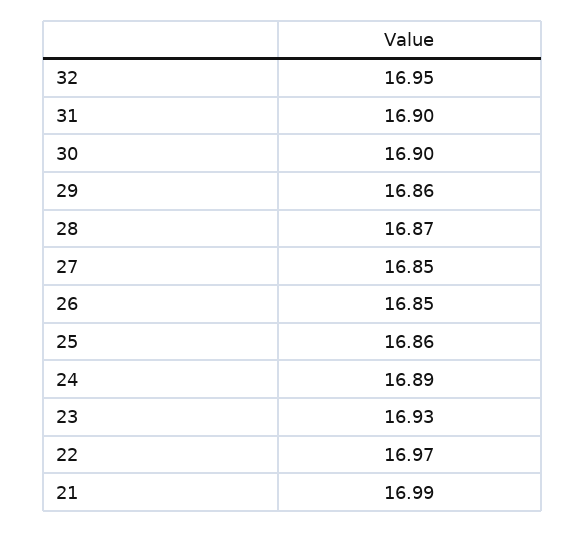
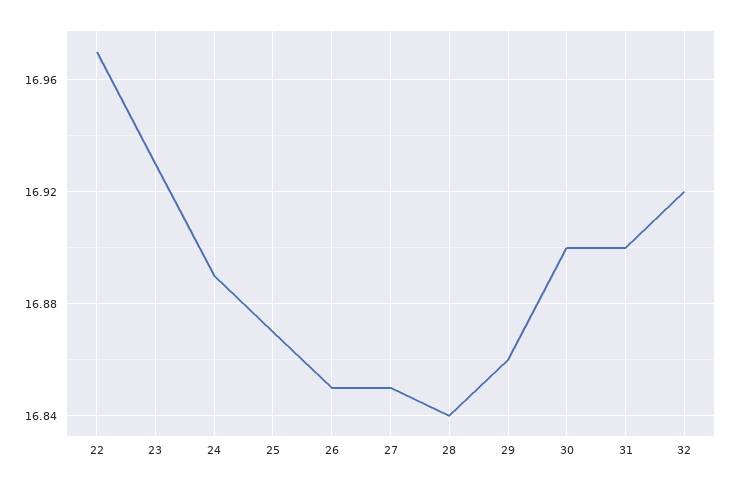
  {
-   "32": 16.95,
+   "32": 16.92,
    "31": 16.9,
    "30": 16.9,
    "29": 16.86,
-   "28": 16.87,
+   "28": 16.84,
    "27": 16.85,
    "26": 16.85,
-   "25": 16.86,
+   "25": 16.87,
    "24": 16.89,
    "23": 16.93,
-   "22": 16.97,
+   "22": 16.97
-   "21": 16.99
  }

